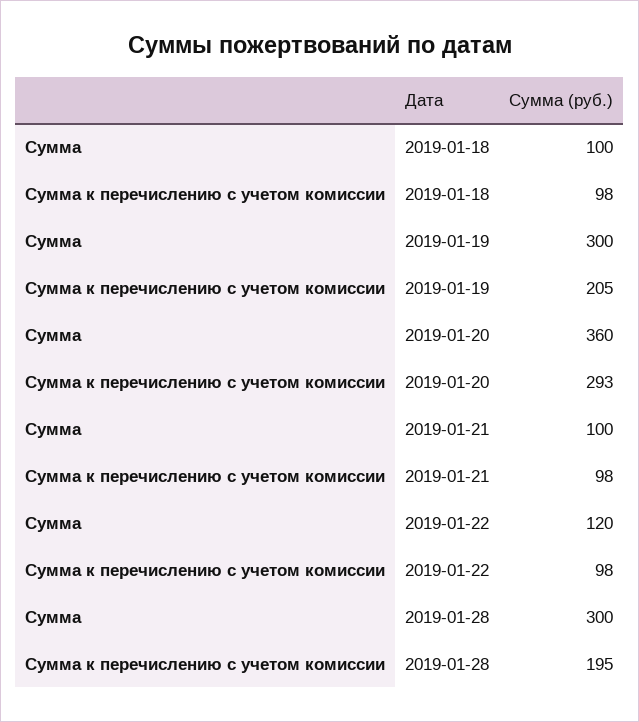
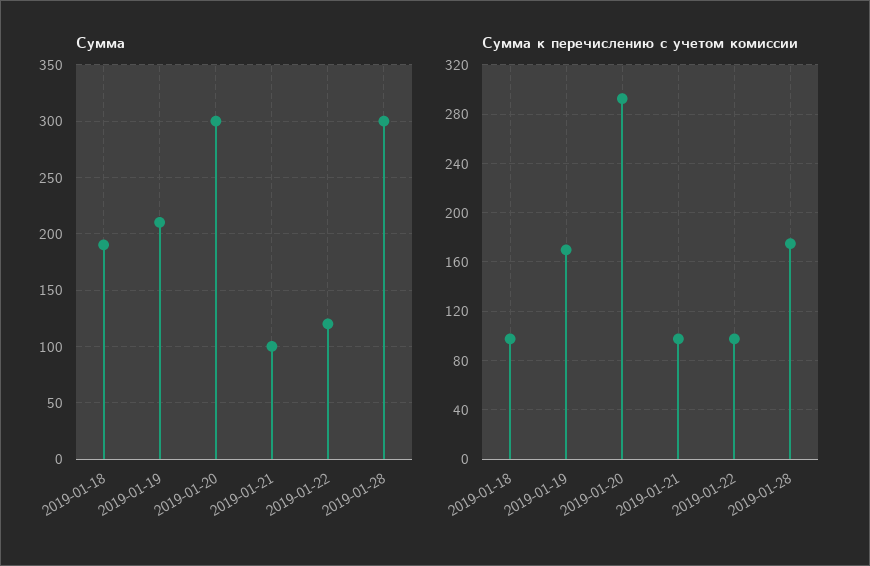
  {
    "Сумма": {
-     "2019-01-18": 100,
+     "2019-01-18": 190,
-     "2019-01-19": 300,
+     "2019-01-19": 210,
-     "2019-01-20": 360,
+     "2019-01-20": 300,
      "2019-01-21": 100,
      "2019-01-22": 120,
      "2019-01-28": 300
    },
    "Сумма к перечислению с учетом комиссии": {
      "2019-01-18": 98,
-     "2019-01-19": 205,
+     "2019-01-19": 170,
      "2019-01-20": 293,
      "2019-01-21": 98,
      "2019-01-22": 98,
-     "2019-01-28": 195
+     "2019-01-28": 175
    }
  }

